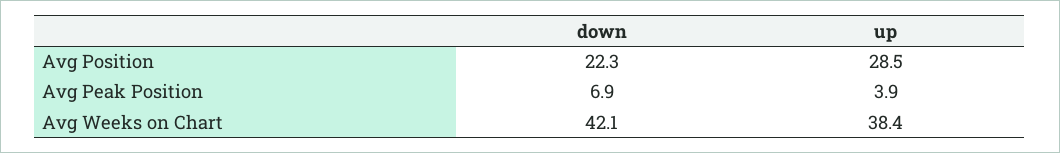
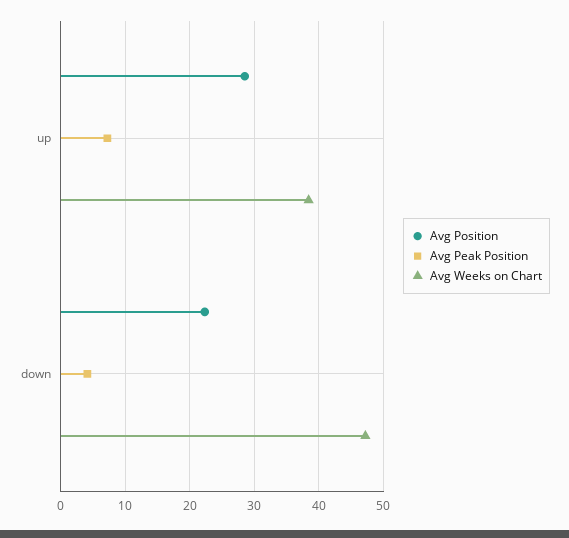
  {
    "Avg Position": {
      "down": 22.3,
      "up": 28.5
    },
    "Avg Peak Position": {
-     "down": 6.9,
+     "down": 4,
-     "up": 3.9
+     "up": 7
    },
    "Avg Weeks on Chart": {
-     "down": 42.1,
+     "down": 47,
      "up": 38.4
    }
  }

